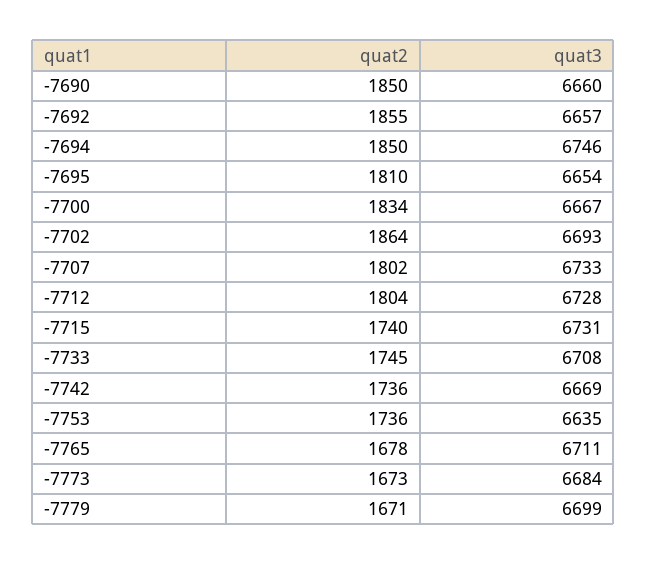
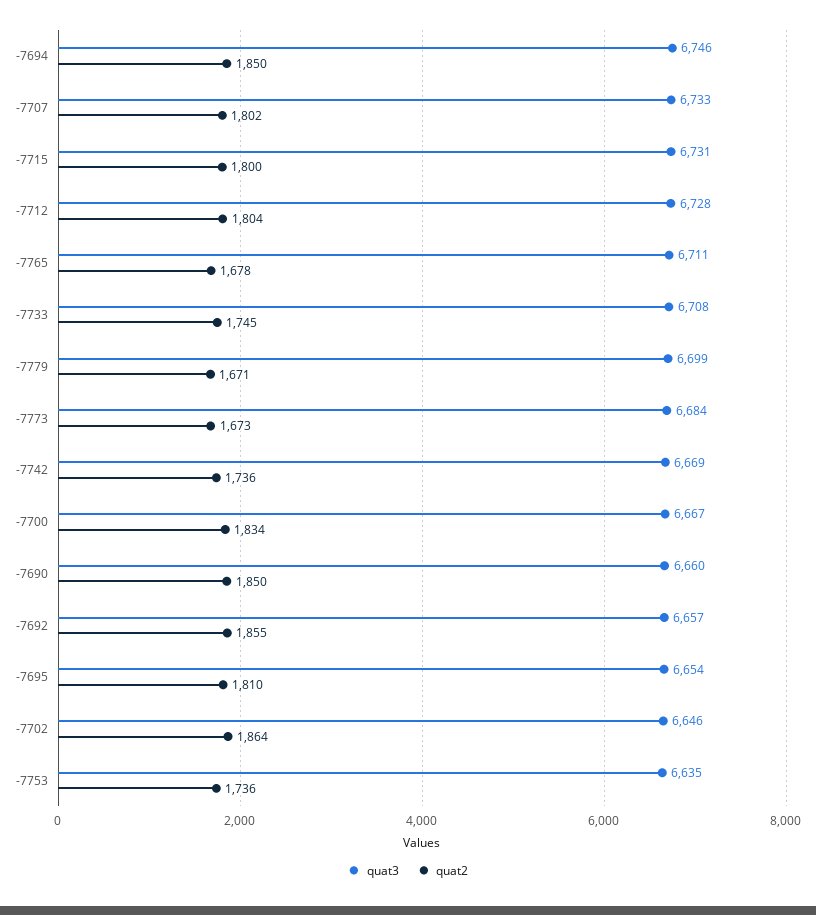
  {
    "quat2": {
      "-7690": 1850,
      "-7692": 1855,
      "-7694": 1850,
      "-7695": 1810,
      "-7700": 1834,
      "-7702": 1864,
      "-7707": 1802,
      "-7712": 1804,
-     "-7715": 1740,
+     "-7715": 1800,
      "-7733": 1745,
      "-7742": 1736,
      "-7753": 1736,
      "-7765": 1678,
      "-7773": 1673,
      "-7779": 1671
    },
    "quat3": {
      "-7690": 6660,
      "-7692": 6657,
      "-7694": 6746,
      "-7695": 6654,
      "-7700": 6667,
-     "-7702": 6693,
+     "-7702": 6646,
      "-7707": 6733,
      "-7712": 6728,
      "-7715": 6731,
      "-7733": 6708,
      "-7742": 6669,
      "-7753": 6635,
      "-7765": 6711,
      "-7773": 6684,
      "-7779": 6699
    }
  }

